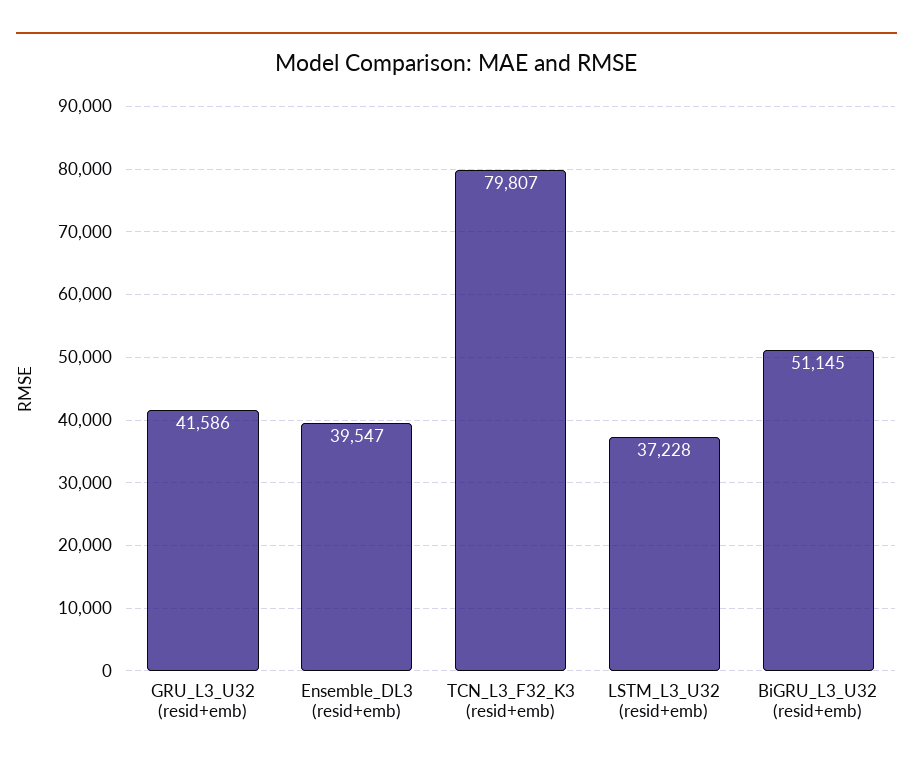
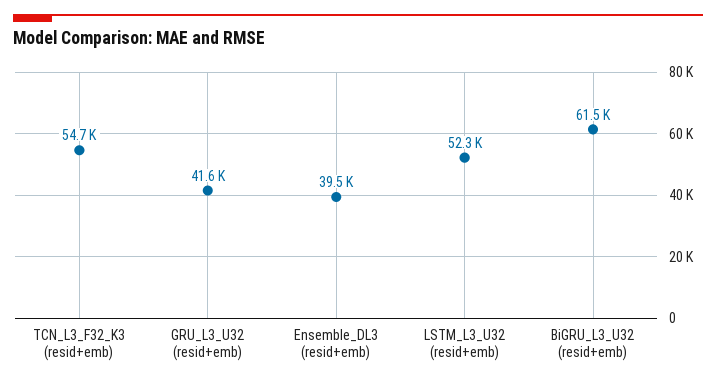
  {
    "GRU_L3_U32 (resid+emb)": 41586,
    "Ensemble_DL3 (resid+emb)": 39547,
-   "TCN_L3_F32_K3 (resid+emb)": 79807,
+   "TCN_L3_F32_K3 (resid+emb)": 54700,
-   "LSTM_L3_U32 (resid+emb)": 37228,
+   "LSTM_L3_U32 (resid+emb)": 52300,
-   "BiGRU_L3_U32 (resid+emb)": 51145
+   "BiGRU_L3_U32 (resid+emb)": 61500
  }

